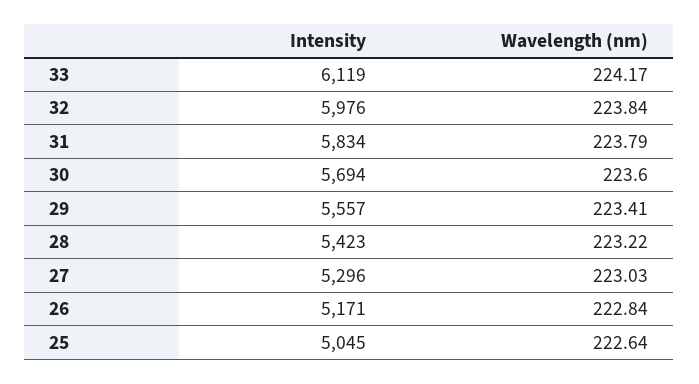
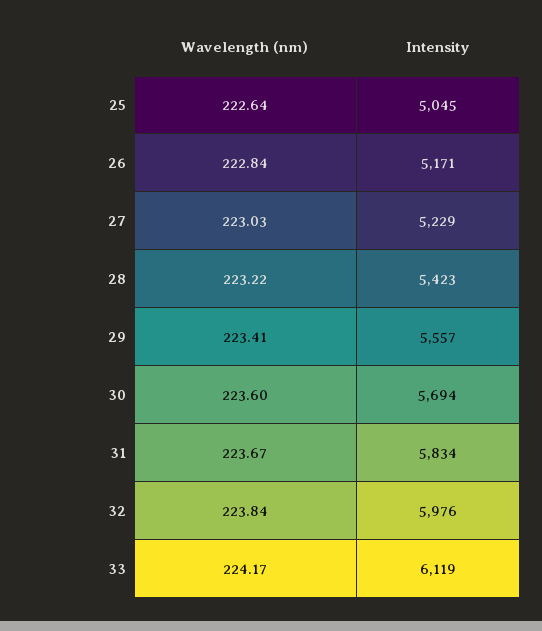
  {
    "Intensity": {
      "33": 6119,
      "32": 5976,
      "31": 5834,
      "30": 5694,
      "29": 5557,
      "28": 5423,
-     "27": 5296,
+     "27": 5229,
      "26": 5171,
      "25": 5045
    },
    "Wavelength (nm)": {
      "33": 224.17,
      "32": 223.84,
-     "31": 223.79,
+     "31": 223.67,
      "30": 223.6,
      "29": 223.41,
      "28": 223.22,
      "27": 223.03,
      "26": 222.84,
      "25": 222.64
    }
  }

